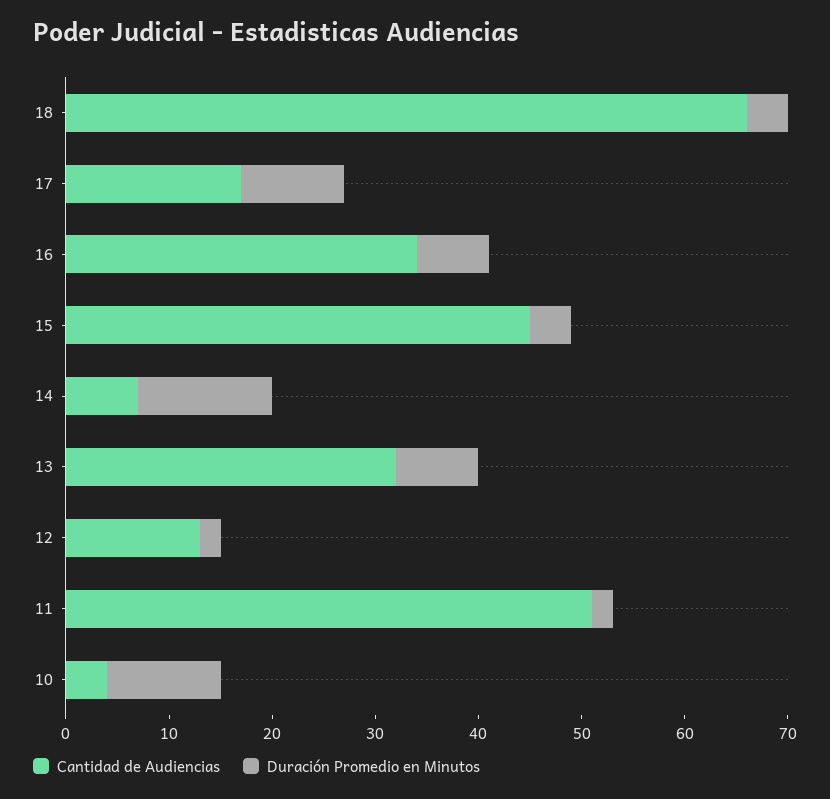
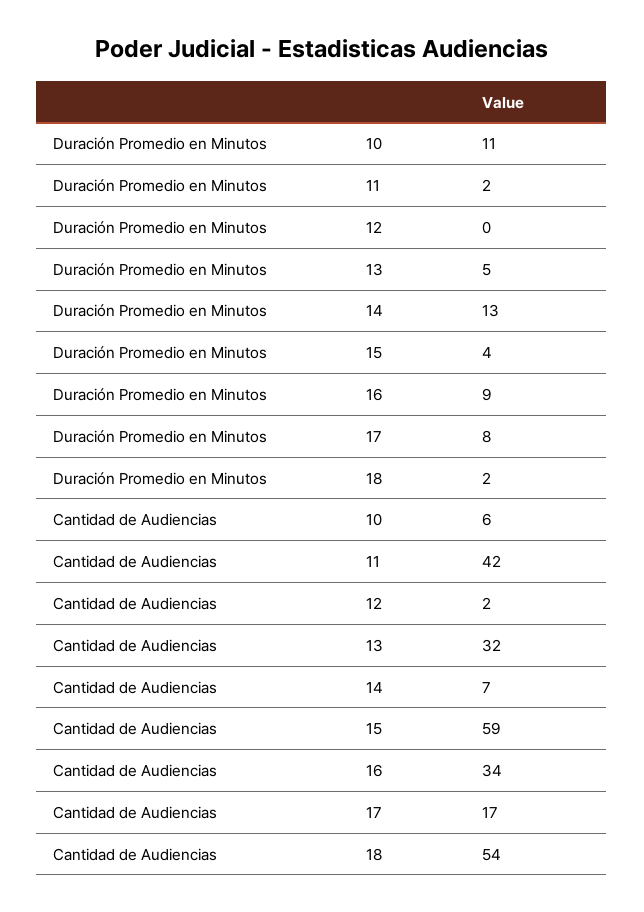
  {
    "Cantidad de Audiencias": {
-     "18": 66,
+     "18": 54,
      "17": 17,
      "16": 34,
-     "15": 45,
+     "15": 59,
      "14": 7,
      "13": 32,
-     "12": 13,
+     "12": 2,
-     "11": 51,
+     "11": 42,
-     "10": 4
+     "10": 6
    },
    "Duración Promedio en Minutos": {
-     "18": 4,
+     "18": 2,
-     "17": 10,
+     "17": 8,
-     "16": 7,
+     "16": 9,
      "15": 4,
      "14": 13,
-     "13": 8,
+     "13": 5,
-     "12": 2,
+     "12": 0,
      "11": 2,
      "10": 11
    }
  }

